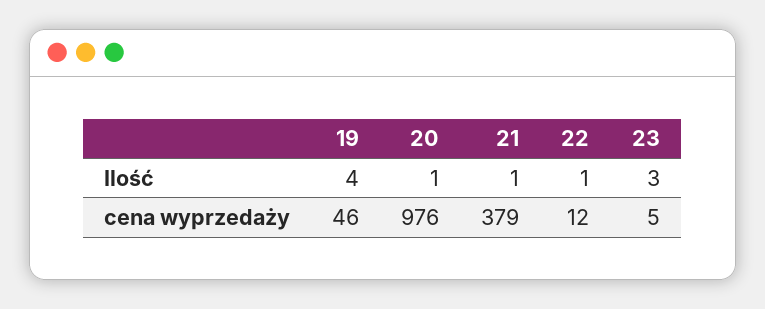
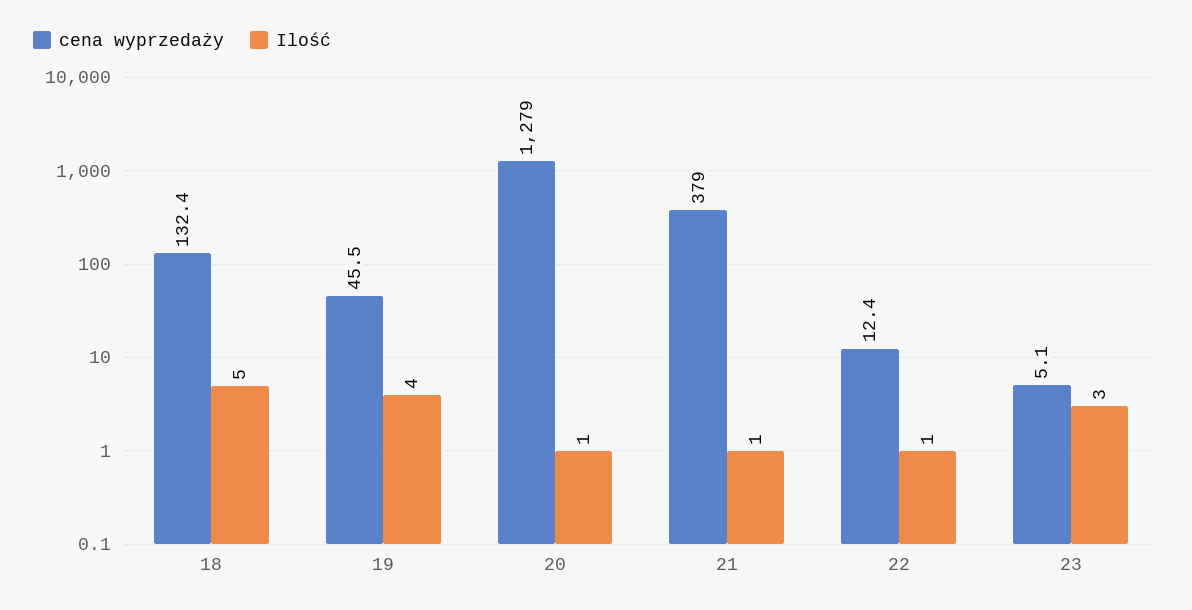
  {
    "Ilość": {
      "19": 4,
      "20": 1,
      "21": 1,
      "22": 1,
-     "23": 3
+     "23": 3,
+     "18": 5
    },
    "cena wyprzedaży": {
      "19": 45.5,
-     "20": 976,
+     "20": 1279,
      "21": 379,
      "22": 12.4,
-     "23": 5.1
+     "23": 5.1,
+     "18": 132.4
    }
  }

